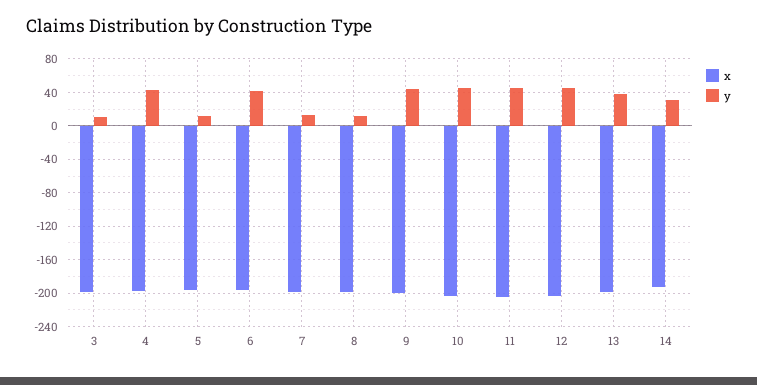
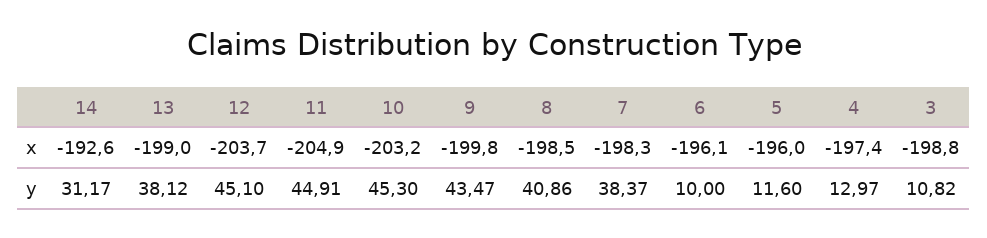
  {
    "x": {
      "3": -198.8,
      "4": -197.4,
      "5": -196,
      "6": -196.1,
      "7": -198.3,
      "8": -198.5,
      "9": -199.8,
      "10": -203.2,
      "11": -204.9,
      "12": -203.7,
      "13": -199,
      "14": -192.6
    },
    "y": {
      "3": 10.82,
-     "4": 40,
+     "4": 12.97,
      "5": 11.6,
-     "6": 40,
+     "6": 10,
-     "7": 10,
+     "7": 38.37,
-     "8": 10,
+     "8": 40.86,
      "9": 43.47,
      "10": 45.3,
      "11": 44.91,
      "12": 45.1,
      "13": 38.12,
      "14": 31.17
    }
  }

